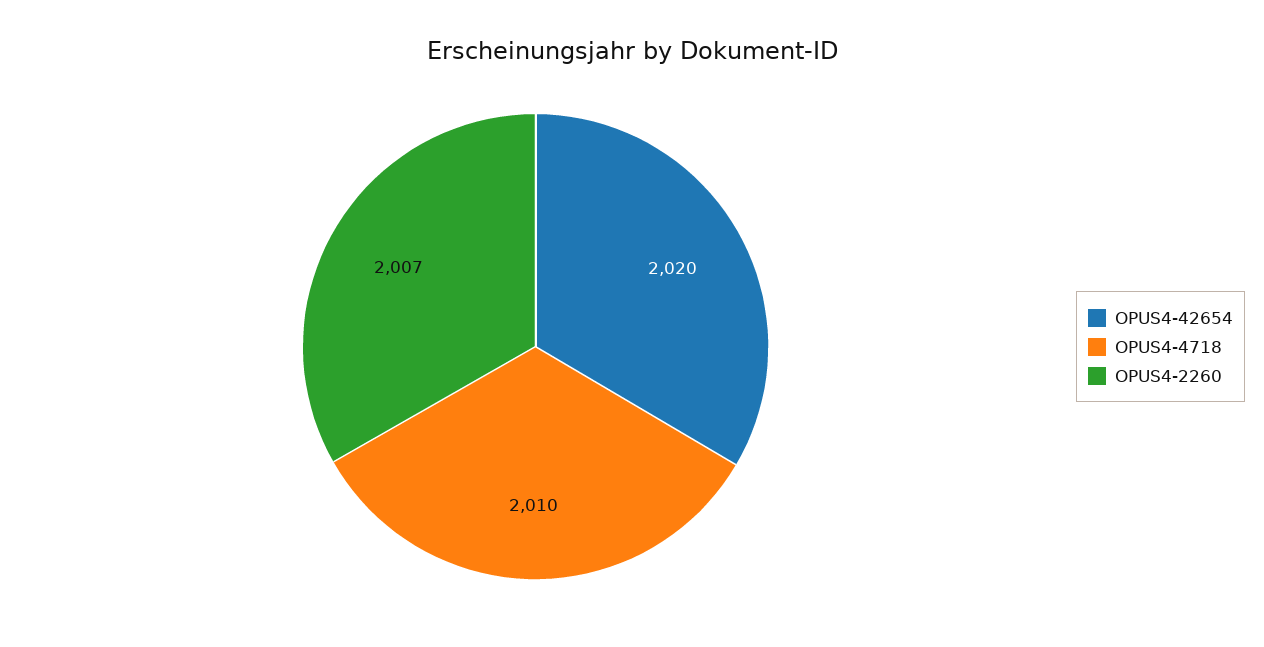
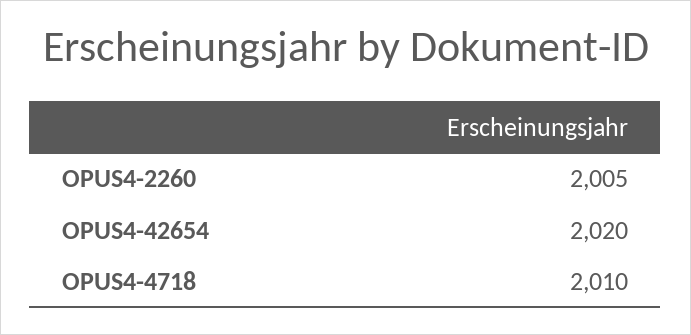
  {
    "OPUS4-42654": 2020,
    "OPUS4-4718": 2010,
-   "OPUS4-2260": 2007
+   "OPUS4-2260": 2005
  }

